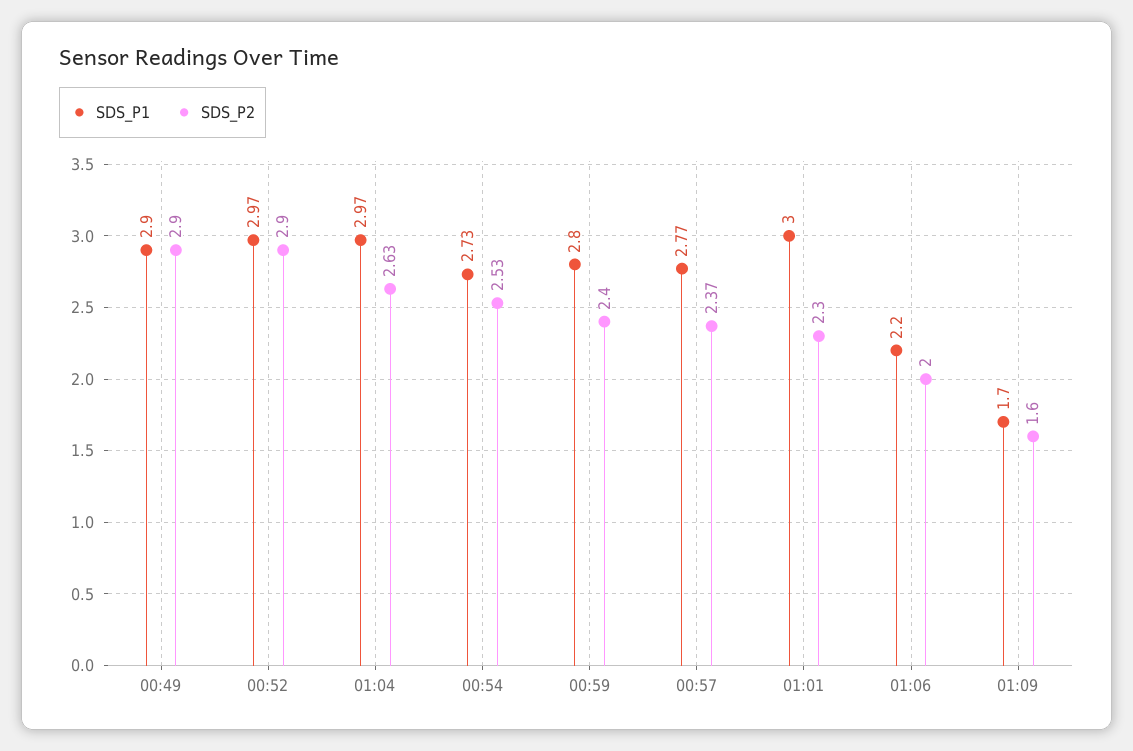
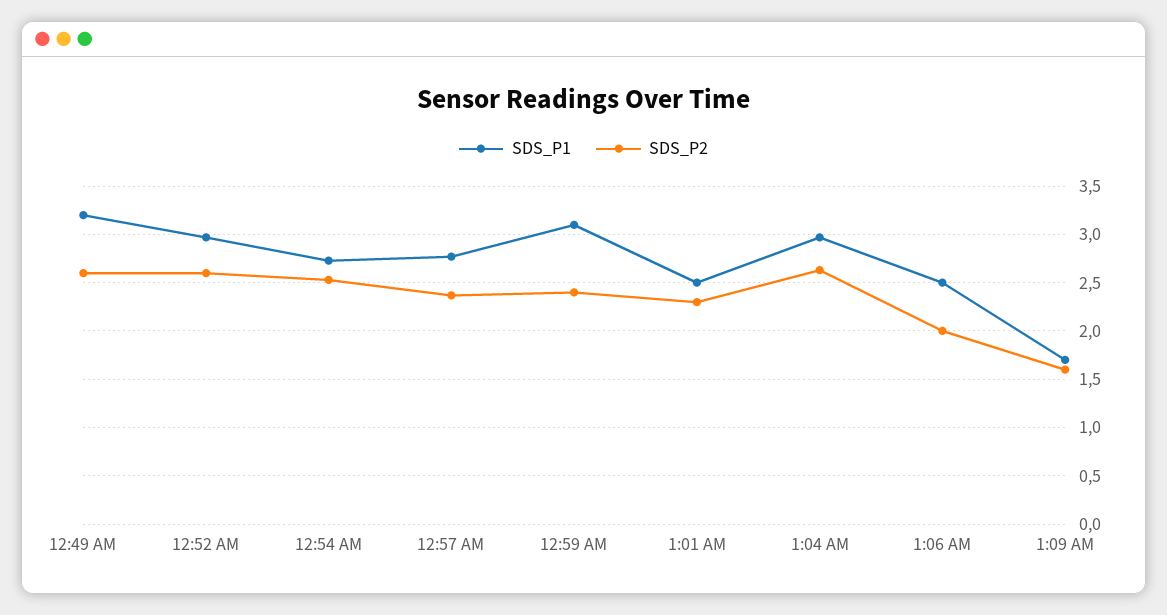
  {
    "SDS_P1": {
-     "00:49": 2.9,
+     "00:49": 3.2,
      "00:52": 2.97,
      "01:04": 2.97,
      "00:54": 2.73,
-     "00:59": 2.8,
+     "00:59": 3.1,
      "00:57": 2.77,
-     "01:01": 3,
+     "01:01": 2.5,
-     "01:06": 2.2,
+     "01:06": 2.5,
      "01:09": 1.7
    },
    "SDS_P2": {
-     "00:49": 2.9,
+     "00:49": 2.6,
-     "00:52": 2.9,
+     "00:52": 2.6,
      "01:04": 2.63,
      "00:54": 2.53,
      "00:59": 2.4,
      "00:57": 2.37,
      "01:01": 2.3,
      "01:06": 2,
      "01:09": 1.6
    }
  }

